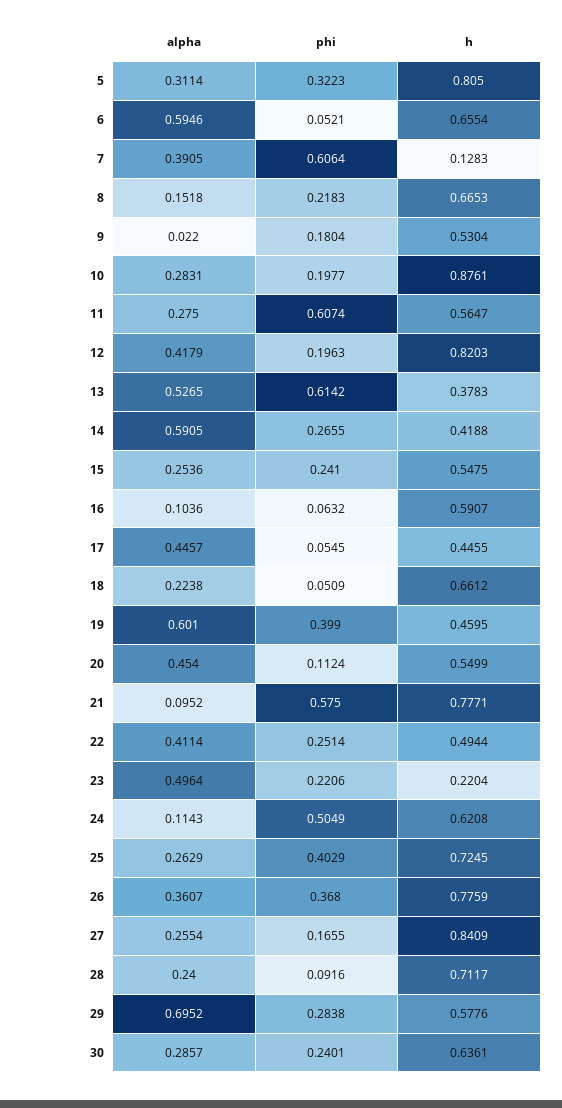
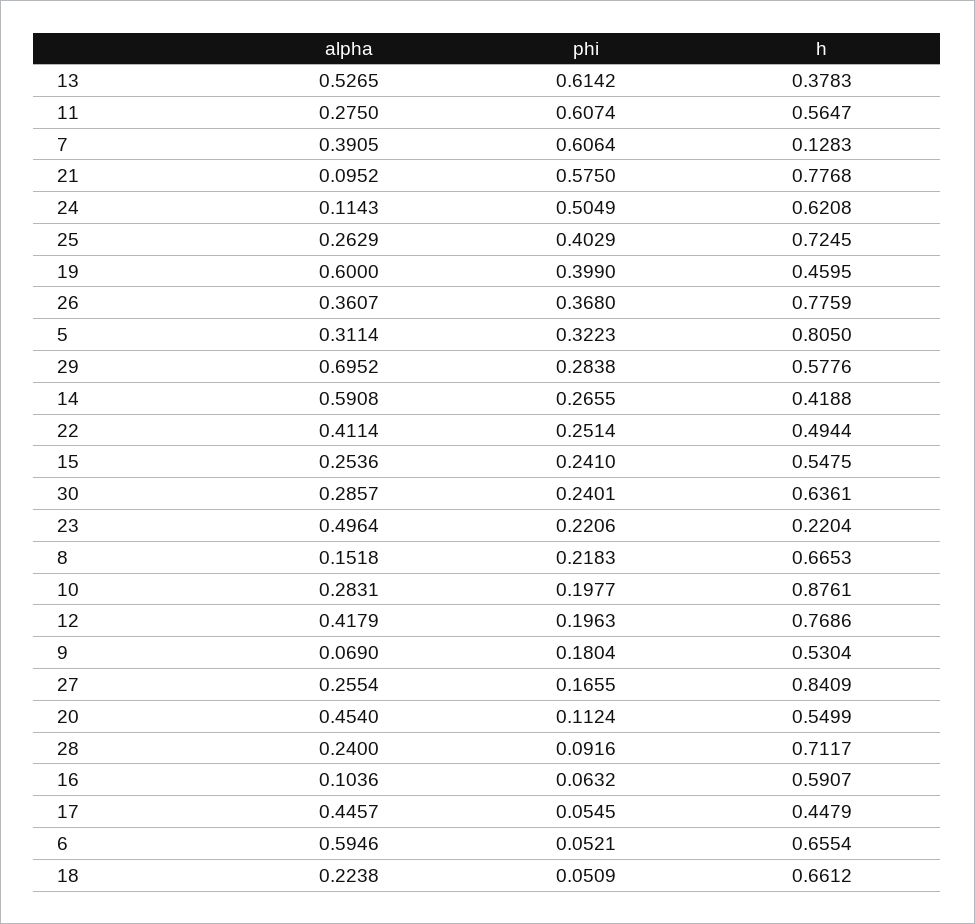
  {
    "alpha": {
      "5": 0.3114,
      "6": 0.5946,
      "7": 0.3905,
      "8": 0.1518,
-     "9": 0.022,
+     "9": 0.069,
      "10": 0.2831,
      "11": 0.275,
      "12": 0.4179,
      "13": 0.5265,
-     "14": 0.5905,
+     "14": 0.5908,
      "15": 0.2536,
      "16": 0.1036,
      "17": 0.4457,
      "18": 0.2238,
-     "19": 0.601,
+     "19": 0.6,
      "20": 0.454,
      "21": 0.0952,
      "22": 0.4114,
      "23": 0.4964,
      "24": 0.1143,
      "25": 0.2629,
      "26": 0.3607,
      "27": 0.2554,
      "28": 0.24,
      "29": 0.6952,
      "30": 0.2857
    },
    "phi": {
      "5": 0.3223,
      "6": 0.0521,
      "7": 0.6064,
      "8": 0.2183,
      "9": 0.1804,
      "10": 0.1977,
      "11": 0.6074,
      "12": 0.1963,
      "13": 0.6142,
      "14": 0.2655,
      "15": 0.241,
      "16": 0.0632,
      "17": 0.0545,
      "18": 0.0509,
      "19": 0.399,
      "20": 0.1124,
      "21": 0.575,
      "22": 0.2514,
      "23": 0.2206,
      "24": 0.5049,
      "25": 0.4029,
      "26": 0.368,
      "27": 0.1655,
      "28": 0.0916,
      "29": 0.2838,
      "30": 0.2401
    },
    "h": {
      "5": 0.805,
      "6": 0.6554,
      "7": 0.1283,
      "8": 0.6653,
      "9": 0.5304,
      "10": 0.8761,
      "11": 0.5647,
-     "12": 0.8203,
+     "12": 0.7686,
      "13": 0.3783,
      "14": 0.4188,
      "15": 0.5475,
      "16": 0.5907,
-     "17": 0.4455,
+     "17": 0.4479,
      "18": 0.6612,
      "19": 0.4595,
      "20": 0.5499,
-     "21": 0.7771,
+     "21": 0.7768,
      "22": 0.4944,
      "23": 0.2204,
      "24": 0.6208,
      "25": 0.7245,
      "26": 0.7759,
      "27": 0.8409,
      "28": 0.7117,
      "29": 0.5776,
      "30": 0.6361
    }
  }

